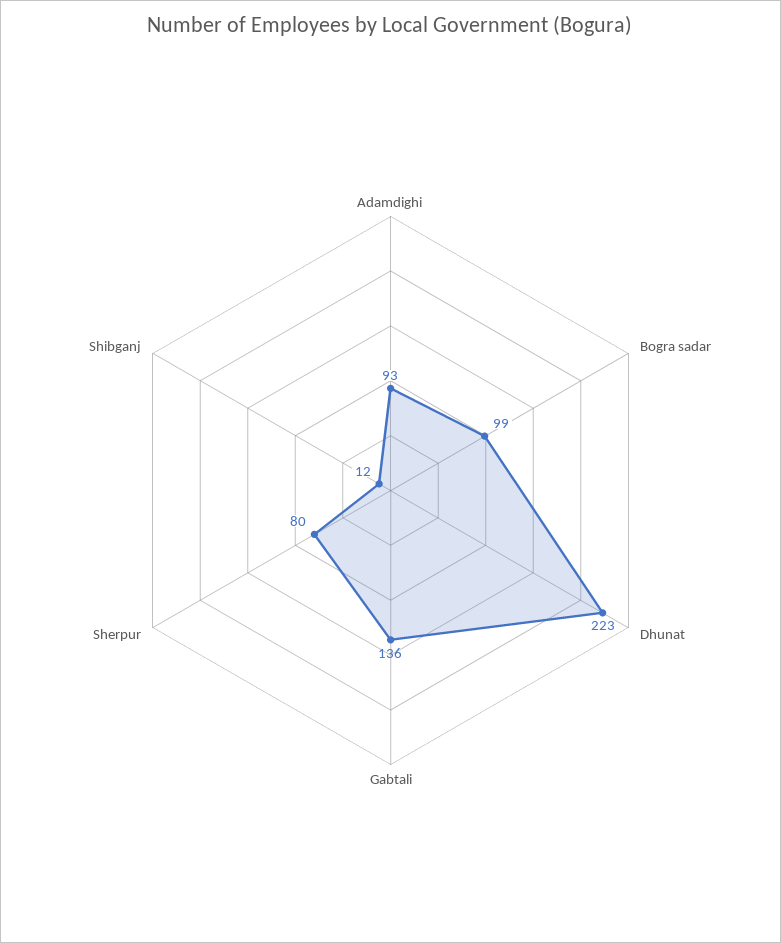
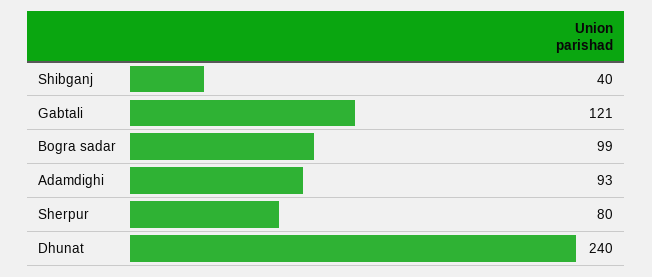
  {
    "Adamdighi": 93,
    "Bogra sadar": 99,
-   "Dhunat": 223,
+   "Dhunat": 240,
-   "Gabtali": 136,
+   "Gabtali": 121,
    "Sherpur": 80,
-   "Shibganj": 12
+   "Shibganj": 40
  }

